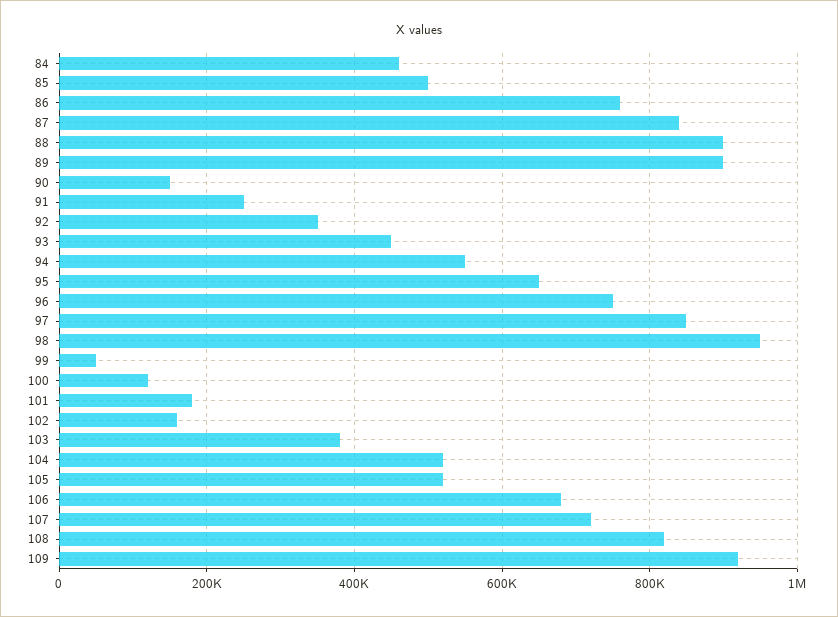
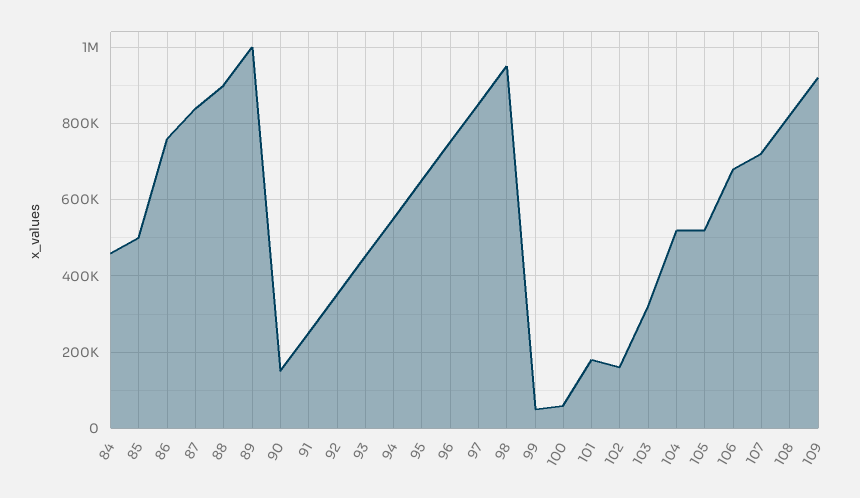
  {
    "84": 460000,
    "85": 500000,
    "86": 760000,
    "87": 840000,
    "88": 900000,
-   "89": 900000,
+   "89": 1000000,
    "90": 160000,
    "91": 260000,
    "92": 360000,
    "93": 460000,
    "94": 560000,
    "95": 660000,
    "96": 760000,
    "97": 860000,
    "98": 960000,
    "99": 60000,
-   "100": 120000,
+   "100": 60000,
    "101": 180000,
    "102": 160000,
-   "103": 380000,
+   "103": 320000,
    "104": 520000,
    "105": 520000,
    "106": 680000,
    "107": 720000,
    "108": 820000,
    "109": 920000
  }

